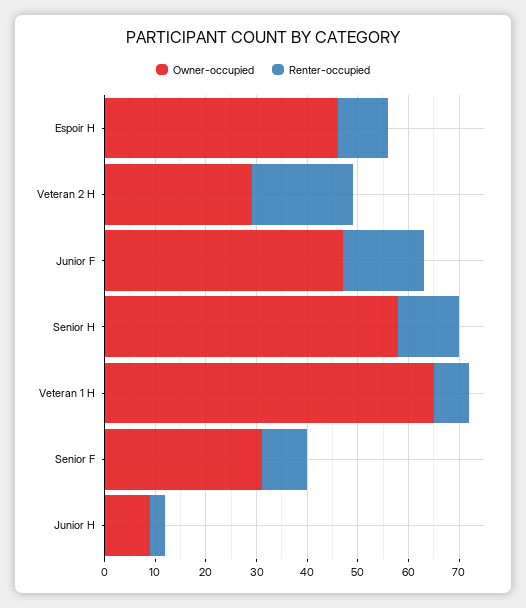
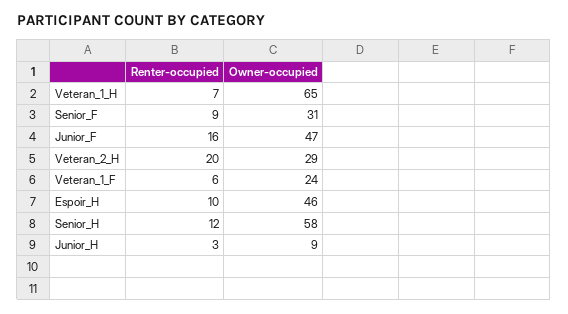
  {
    "Owner-occupied": {
      "Espoir H": 46,
      "Veteran 2 H": 29,
      "Junior F": 47,
      "Senior H": 58,
      "Veteran 1 H": 65,
      "Senior F": 31,
-     "Junior H": 9
+     "Junior H": 9,
+     "Veteran_1_F": 24
    },
    "Renter-occupied": {
      "Espoir H": 10,
      "Veteran 2 H": 20,
      "Junior F": 16,
      "Senior H": 12,
      "Veteran 1 H": 7,
      "Senior F": 9,
-     "Junior H": 3
+     "Junior H": 3,
+     "Veteran_1_F": 6
    }
  }

